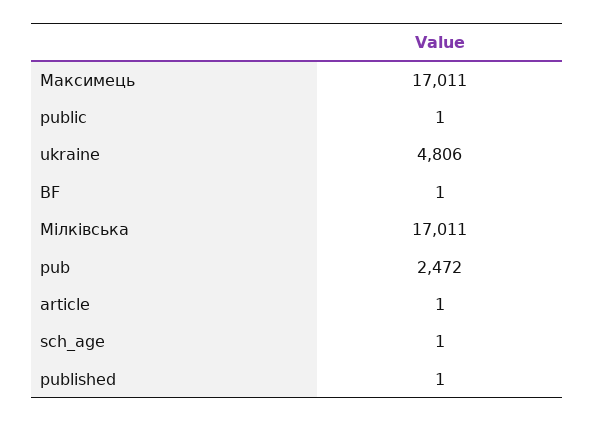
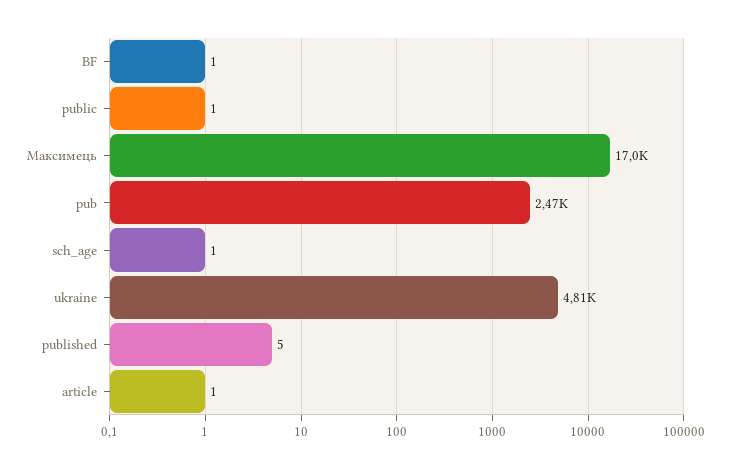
  {
    "Максимець": 17011,
    "public": 1,
    "ukraine": 4806,
    "BF": 1,
-   "Мілківська": 17011,
    "pub": 2472,
    "article": 1,
    "sch_age": 1,
-   "published": 1
+   "published": 5
  }

